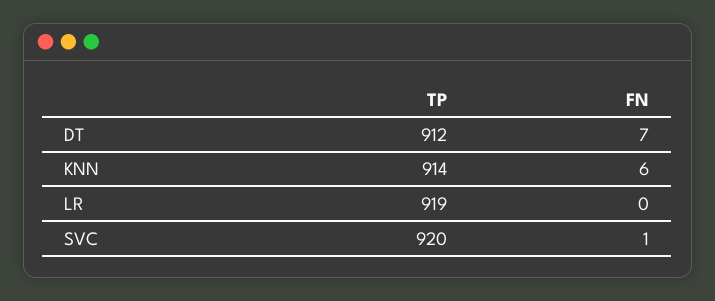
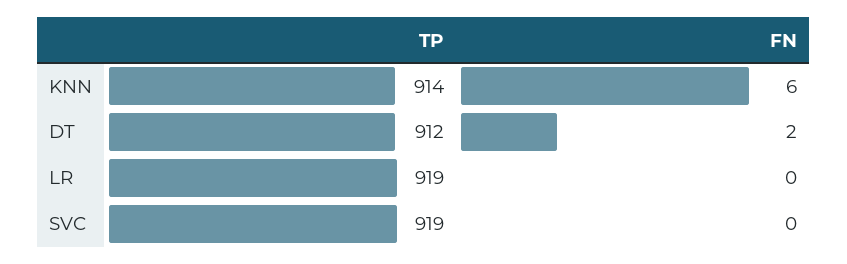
  {
    "TP": {
      "DT": 912,
      "KNN": 914,
      "LR": 919,
-     "SVC": 920
+     "SVC": 919
    },
    "FN": {
-     "DT": 7,
+     "DT": 2,
      "KNN": 6,
      "LR": 0,
-     "SVC": 1
+     "SVC": 0
    }
  }

